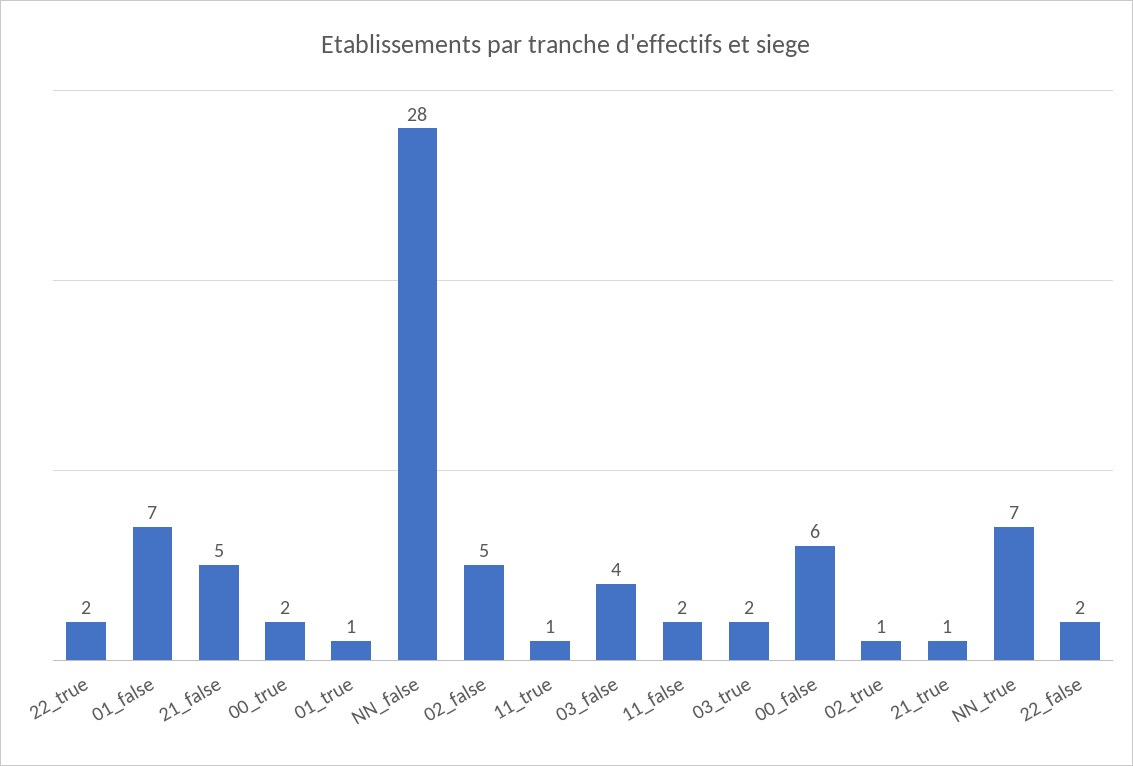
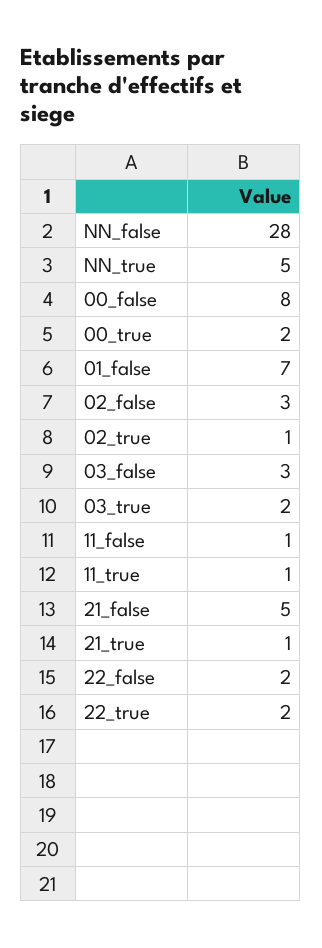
  {
    "22_true": 2,
    "01_false": 7,
    "21_false": 5,
    "00_true": 2,
-   "01_true": 1,
    "NN_false": 28,
-   "02_false": 5,
+   "02_false": 3,
    "11_true": 1,
-   "03_false": 4,
+   "03_false": 3,
-   "11_false": 2,
+   "11_false": 1,
    "03_true": 2,
-   "00_false": 6,
+   "00_false": 8,
    "02_true": 1,
    "21_true": 1,
-   "NN_true": 7,
+   "NN_true": 5,
    "22_false": 2
  }

